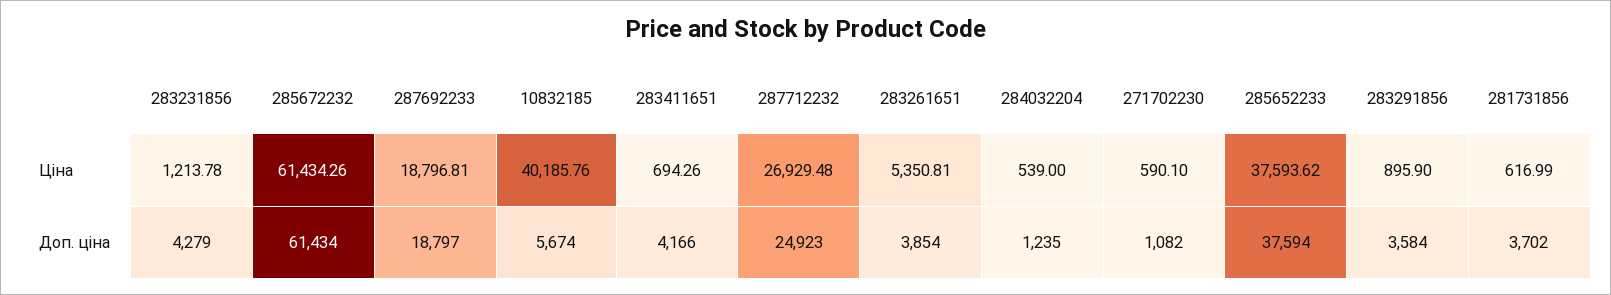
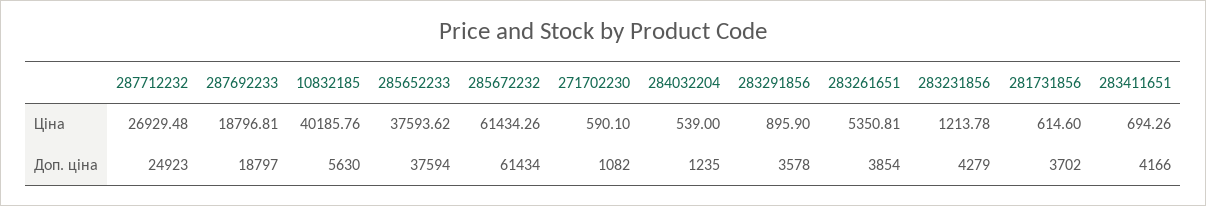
  {
    "283231856": {
      "Ціна": 1213.78,
      "Доп. ціна": 4279
    },
    "285672232": {
      "Ціна": 61434.26,
      "Доп. ціна": 61434
    },
    "287692233": {
      "Ціна": 18796.81,
      "Доп. ціна": 18797
    },
    "10832185": {
      "Ціна": 40185.76,
-     "Доп. ціна": 5674
+     "Доп. ціна": 5630
    },
    "283411651": {
      "Ціна": 694.26,
      "Доп. ціна": 4166
    },
    "287712232": {
      "Ціна": 26929.48,
      "Доп. ціна": 24923
    },
    "283261651": {
      "Ціна": 5350.81,
      "Доп. ціна": 3854
    },
    "284032204": {
      "Ціна": 539,
      "Доп. ціна": 1235
    },
    "271702230": {
      "Ціна": 590.1,
      "Доп. ціна": 1082
    },
    "285652233": {
      "Ціна": 37593.62,
      "Доп. ціна": 37594
    },
    "283291856": {
      "Ціна": 895.9,
-     "Доп. ціна": 3584
+     "Доп. ціна": 3578
    },
    "281731856": {
-     "Ціна": 616.99,
+     "Ціна": 614.6,
      "Доп. ціна": 3702
    }
  }

